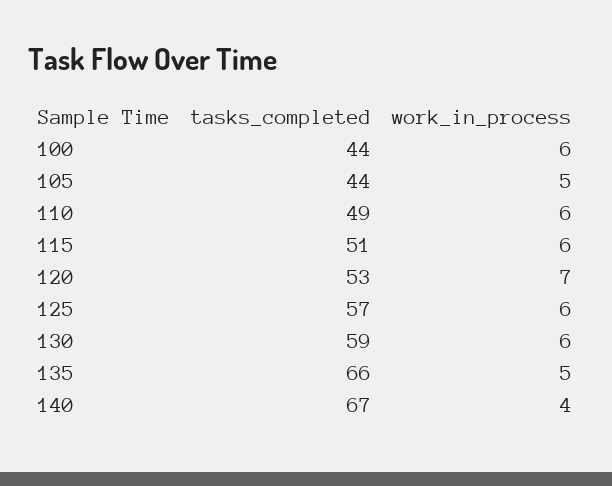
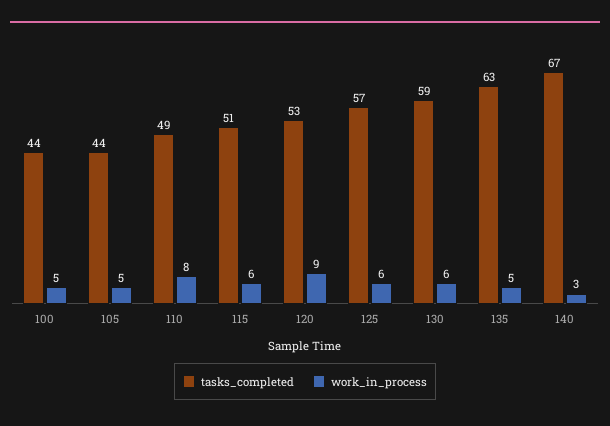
  {
    "tasks_completed": {
      "100": 44,
      "105": 44,
      "110": 49,
      "115": 51,
      "120": 53,
      "125": 57,
      "130": 59,
-     "135": 66,
+     "135": 63,
      "140": 67
    },
    "work_in_process": {
-     "100": 6,
+     "100": 5,
      "105": 5,
-     "110": 6,
+     "110": 8,
      "115": 6,
-     "120": 7,
+     "120": 9,
      "125": 6,
      "130": 6,
      "135": 5,
-     "140": 4
+     "140": 3
    }
  }

